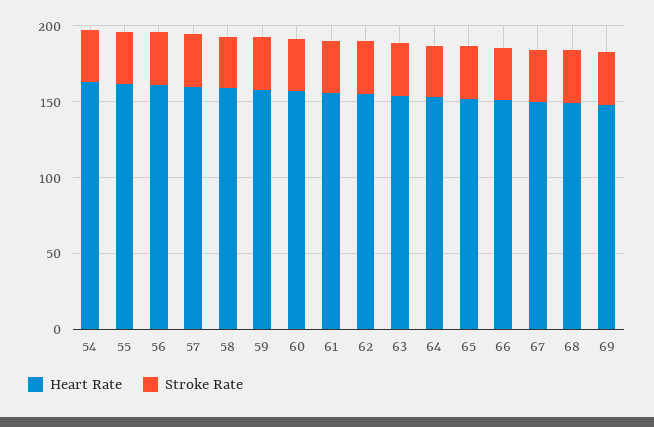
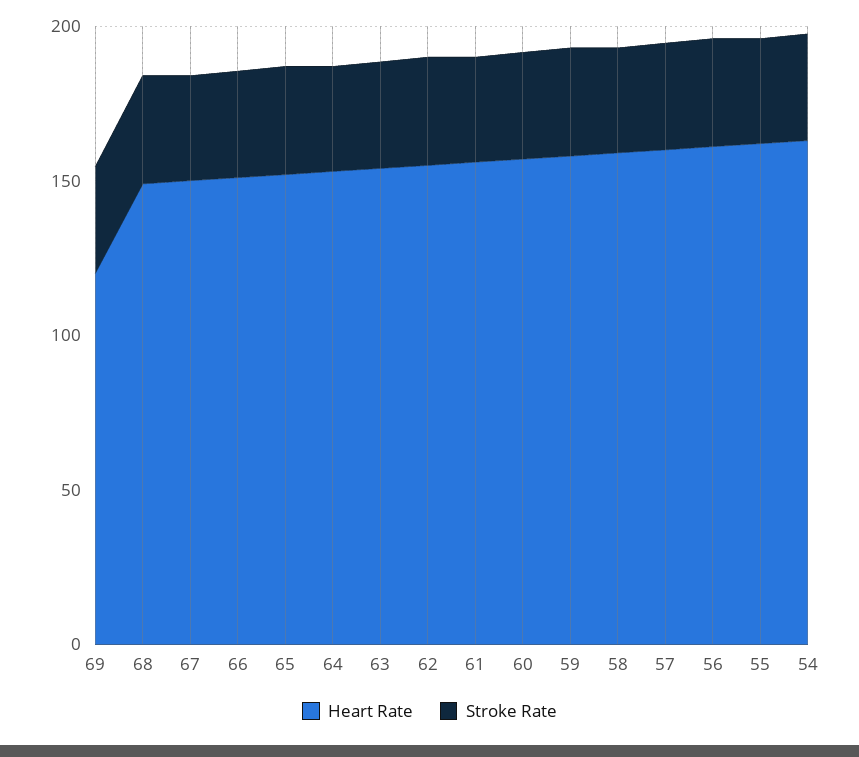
  {
    "Heart Rate": {
      "54": 160,
      "55": 160,
      "56": 160,
      "57": 160,
      "58": 160,
      "59": 160,
      "60": 160,
      "61": 160,
      "62": 160,
      "63": 150,
      "64": 150,
      "65": 150,
      "66": 150,
      "67": 150,
      "68": 150,
-     "69": 150
+     "69": 120
    },
    "Stroke Rate": {
      "54": 30,
      "55": 30,
      "56": 40,
      "57": 30,
      "58": 30,
      "59": 40,
      "60": 30,
      "61": 30,
      "62": 40,
      "63": 30,
      "64": 30,
      "65": 40,
      "66": 30,
      "67": 30,
      "68": 40,
      "69": 30
    }
  }

